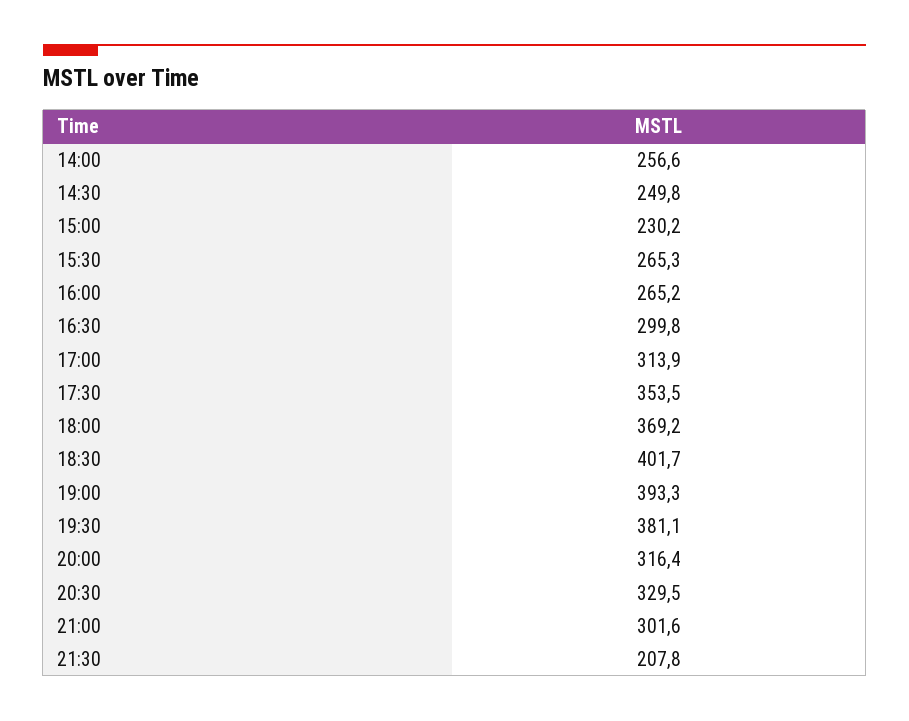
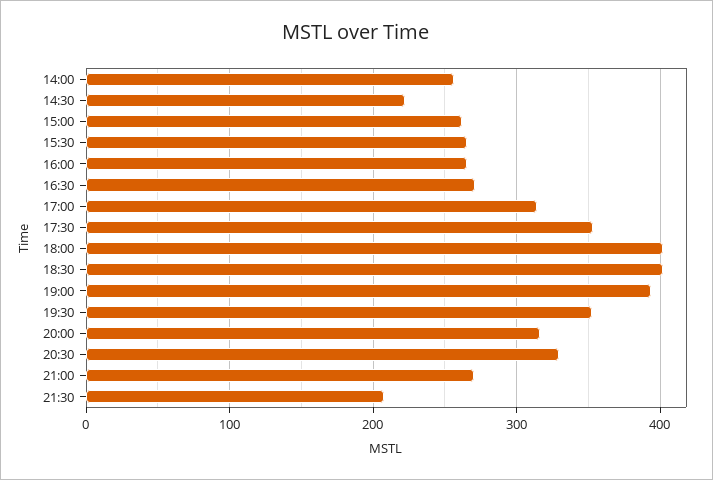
  {
    "14:00": 256.6,
-   "14:30": 249.8,
+   "14:30": 220,
-   "15:00": 230.2,
+   "15:00": 260,
    "15:30": 265.3,
    "16:00": 265.2,
-   "16:30": 299.8,
+   "16:30": 270,
    "17:00": 313.9,
    "17:30": 353.5,
-   "18:00": 369.2,
+   "18:00": 400,
    "18:30": 401.7,
    "19:00": 393.3,
-   "19:30": 381.1,
+   "19:30": 350,
    "20:00": 316.4,
    "20:30": 329.5,
-   "21:00": 301.6,
+   "21:00": 270,
    "21:30": 207.8
  }

